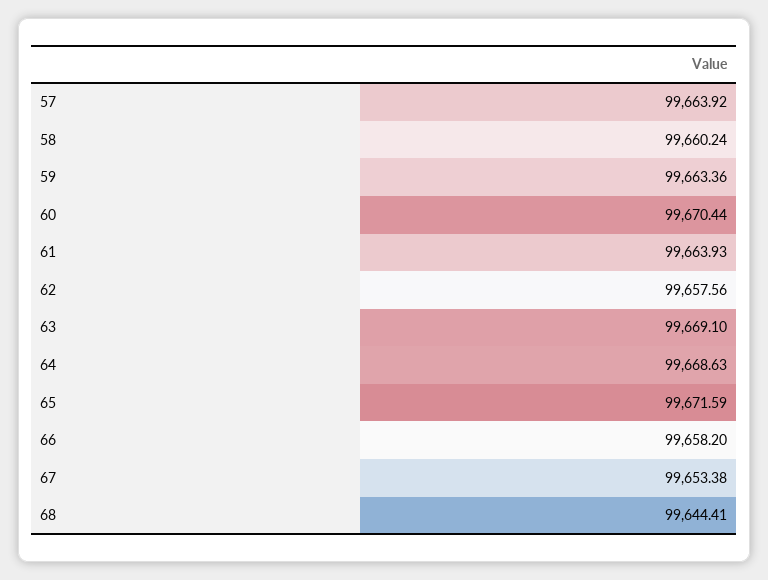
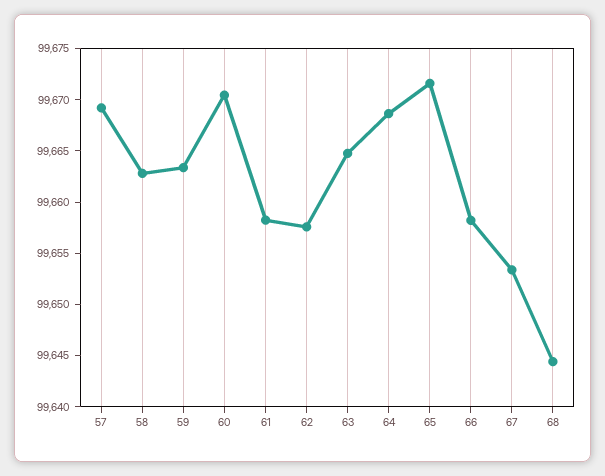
  {
-   "57": 99663.92,
+   "57": 99669,
-   "58": 99660.24,
+   "58": 99663,
    "59": 99663.36,
    "60": 99670.44,
-   "61": 99663.93,
+   "61": 99658,
    "62": 99657.56,
-   "63": 99669.1,
+   "63": 99665,
    "64": 99668.63,
    "65": 99671.59,
    "66": 99658.2,
    "67": 99653.38,
    "68": 99644.41
  }

